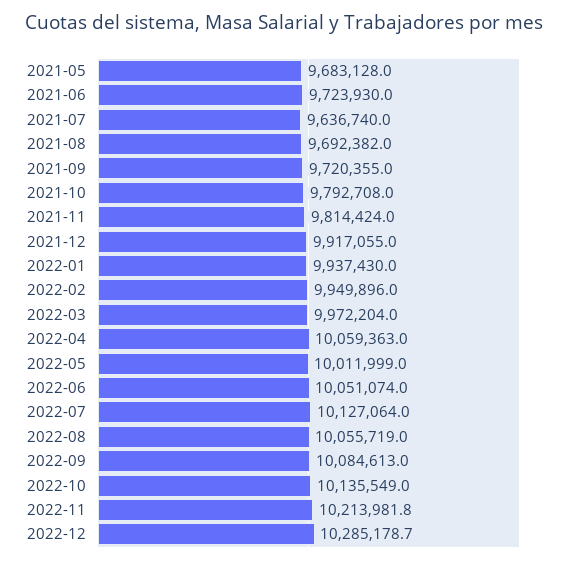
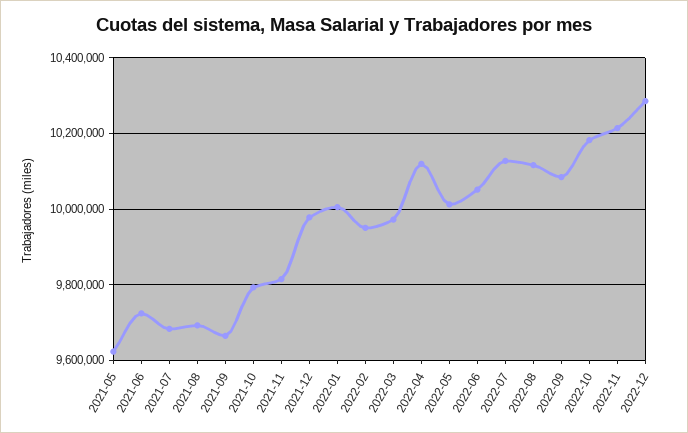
  {
-   "2021-05": 9683128,
+   "2021-05": 9620000,
    "2021-06": 9723930,
-   "2021-07": 9636740,
+   "2021-07": 9680000,
    "2021-08": 9692382,
-   "2021-09": 9720355,
+   "2021-09": 9660000,
    "2021-10": 9792708,
    "2021-11": 9814424,
-   "2021-12": 9917055,
+   "2021-12": 9980000,
-   "2022-01": 9937430,
+   "2022-01": 10000000,
    "2022-02": 9949896,
    "2022-03": 9972204,
-   "2022-04": 10059363,
+   "2022-04": 10120000,
    "2022-05": 10011999,
    "2022-06": 10051074,
    "2022-07": 10127064,
-   "2022-08": 10055719,
+   "2022-08": 10120000,
    "2022-09": 10084613,
-   "2022-10": 10135549,
+   "2022-10": 10180000,
    "2022-11": 10213981.8,
    "2022-12": 10285178.7
  }

